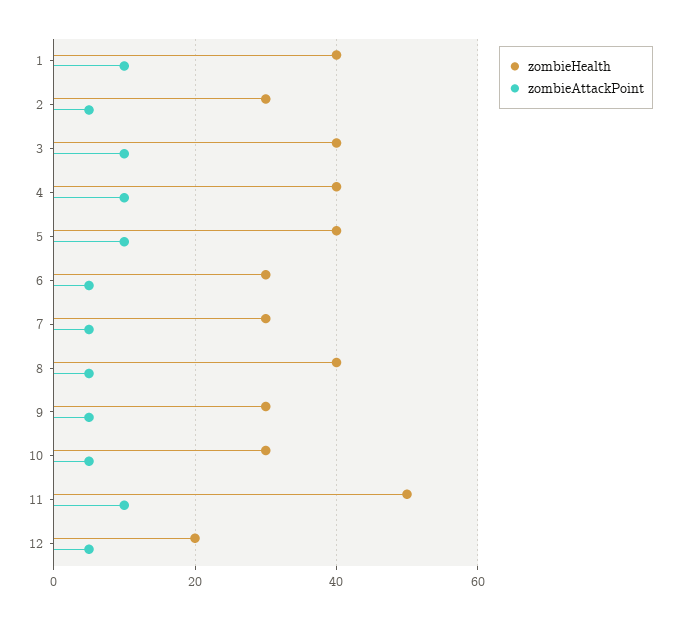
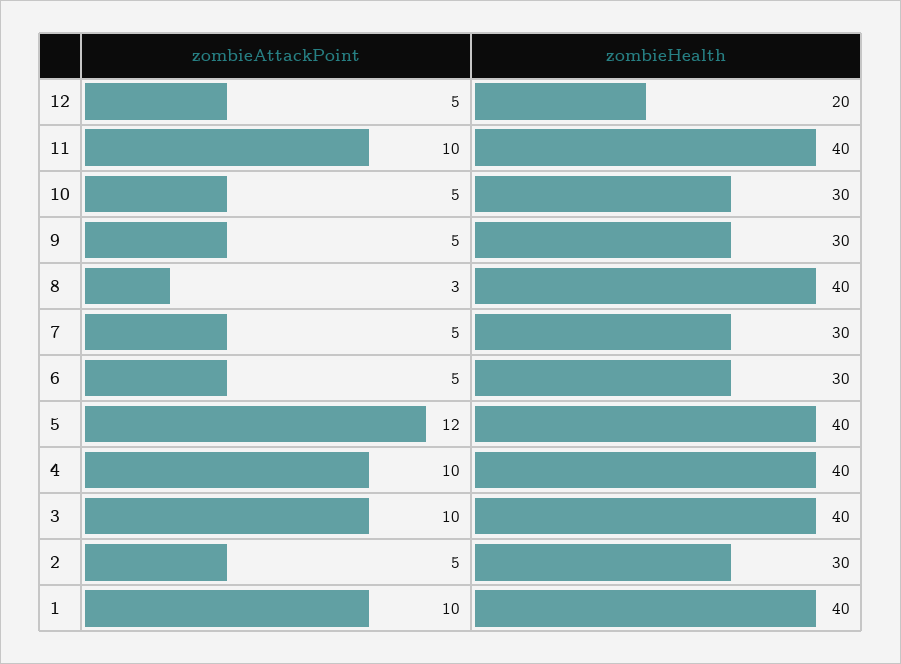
  {
    "zombieHealth": {
      "1": 40,
      "2": 30,
      "3": 40,
      "4": 40,
      "5": 40,
      "6": 30,
      "7": 30,
      "8": 40,
      "9": 30,
      "10": 30,
-     "11": 50,
+     "11": 40,
      "12": 20
    },
    "zombieAttackPoint": {
      "1": 10,
      "2": 5,
      "3": 10,
      "4": 10,
-     "5": 10,
+     "5": 12,
      "6": 5,
      "7": 5,
-     "8": 5,
+     "8": 3,
      "9": 5,
      "10": 5,
      "11": 10,
      "12": 5
    }
  }

